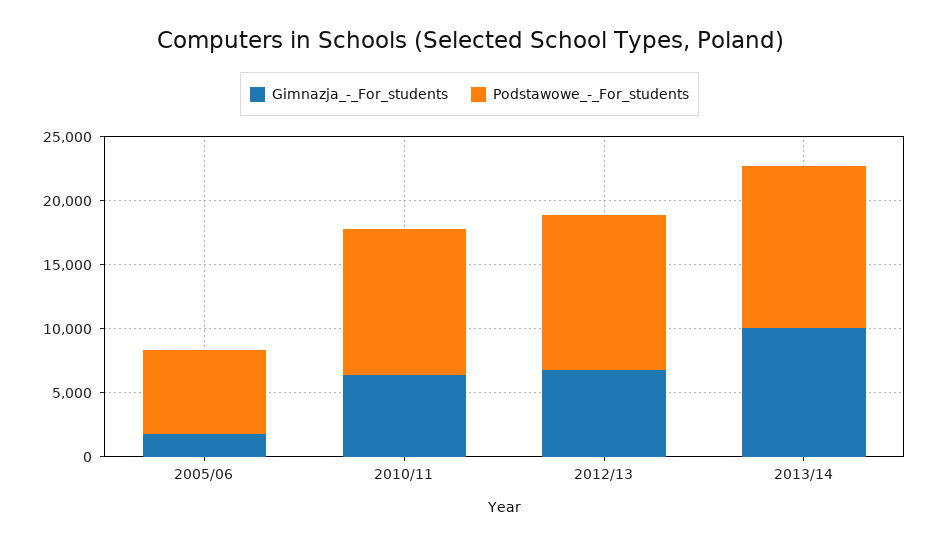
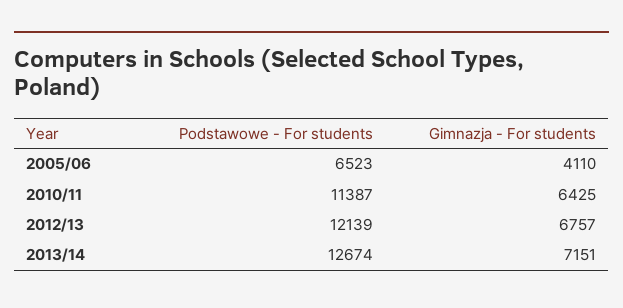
  {
    "Gimnazja_-_For_students": {
-     "2005/06": 2000,
+     "2005/06": 4110,
      "2010/11": 6425,
      "2012/13": 6757,
-     "2013/14": 10000
+     "2013/14": 7151
    },
    "Podstawowe_-_For_students": {
      "2005/06": 6523,
      "2010/11": 11387,
      "2012/13": 12139,
      "2013/14": 12674
    }
  }

